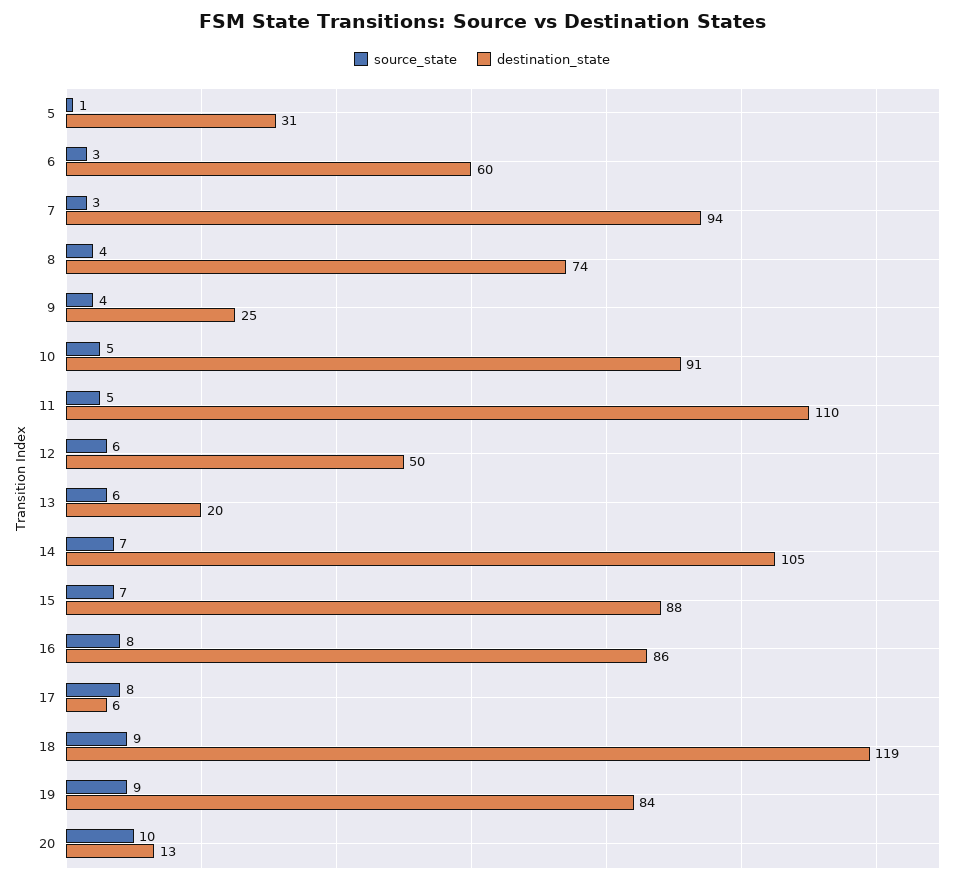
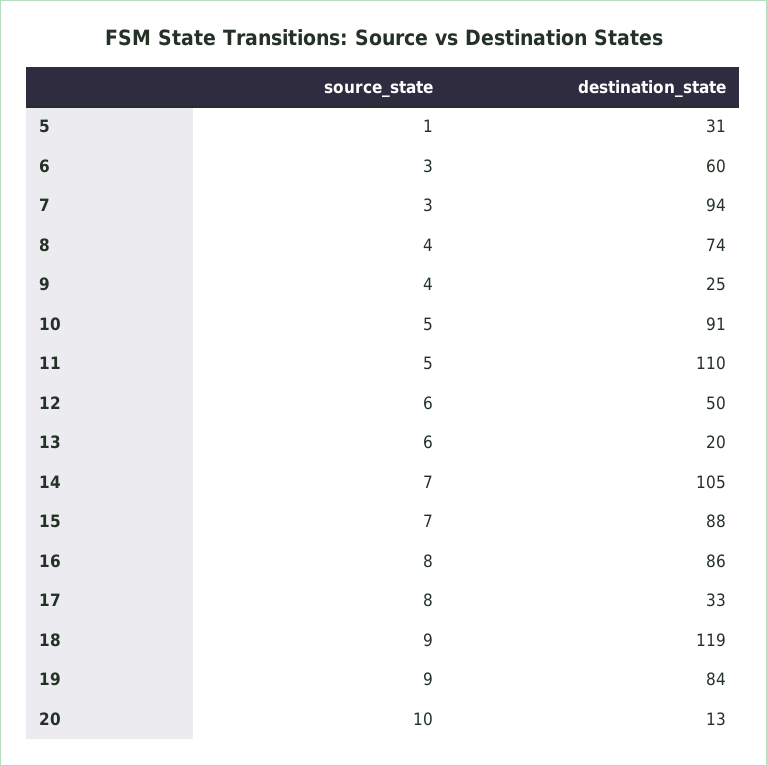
  {
    "source_state": {
      "5": 1,
      "6": 3,
      "7": 3,
      "8": 4,
      "9": 4,
      "10": 5,
      "11": 5,
      "12": 6,
      "13": 6,
      "14": 7,
      "15": 7,
      "16": 8,
      "17": 8,
      "18": 9,
      "19": 9,
      "20": 10
    },
    "destination_state": {
      "5": 31,
      "6": 60,
      "7": 94,
      "8": 74,
      "9": 25,
      "10": 91,
      "11": 110,
      "12": 50,
      "13": 20,
      "14": 105,
      "15": 88,
      "16": 86,
-     "17": 6,
+     "17": 33,
      "18": 119,
      "19": 84,
      "20": 13
    }
  }

